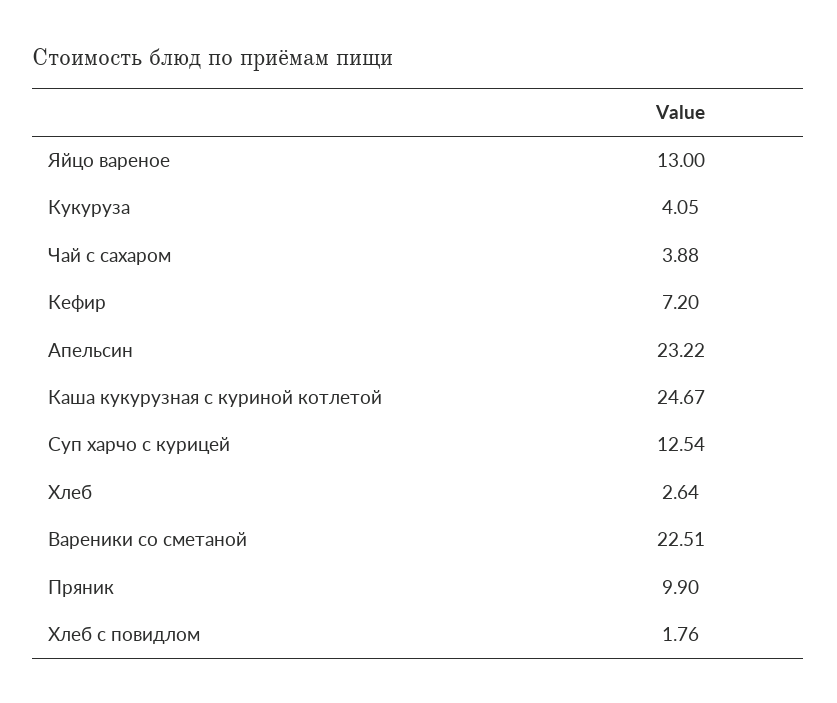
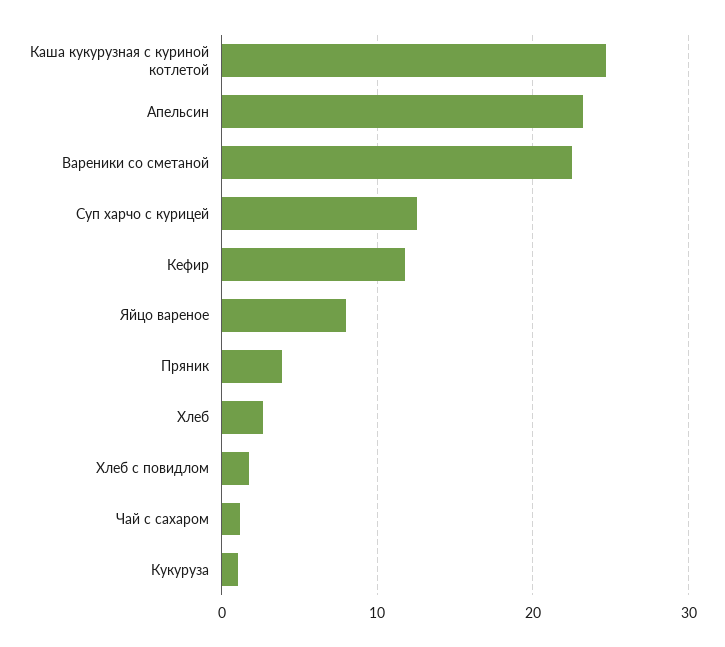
  {
-   "Яйцо вареное": 13,
+   "Яйцо вареное": 8,
-   "Кукуруза": 4.05,
+   "Кукуруза": 1,
-   "Чай с сахаром": 3.88,
+   "Чай с сахаром": 1,
-   "Кефир": 7.2,
+   "Кефир": 12,
    "Апельсин": 23.22,
    "Каша кукурузная с куриной котлетой": 24.67,
    "Суп харчо с курицей": 12.54,
    "Хлеб": 2.64,
    "Вареники со сметаной": 22.51,
-   "Пряник": 9.9,
+   "Пряник": 4,
    "Хлеб с повидлом": 1.76
  }

